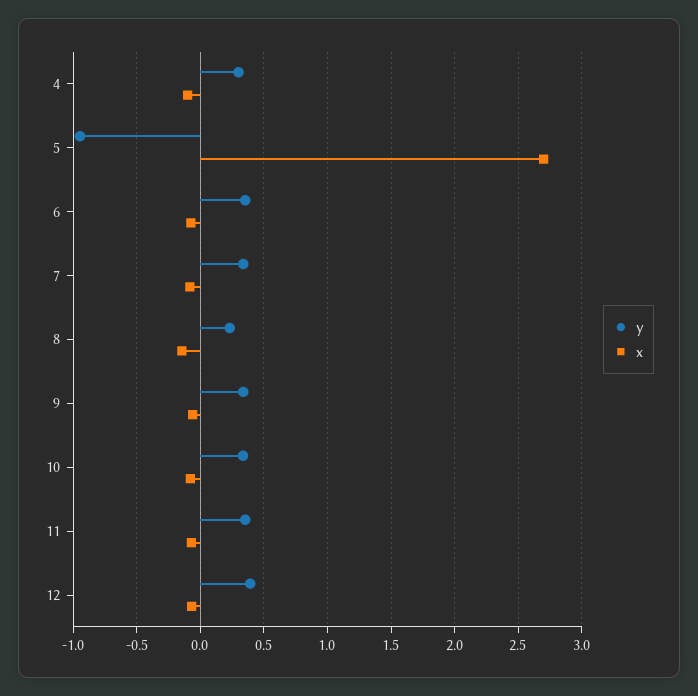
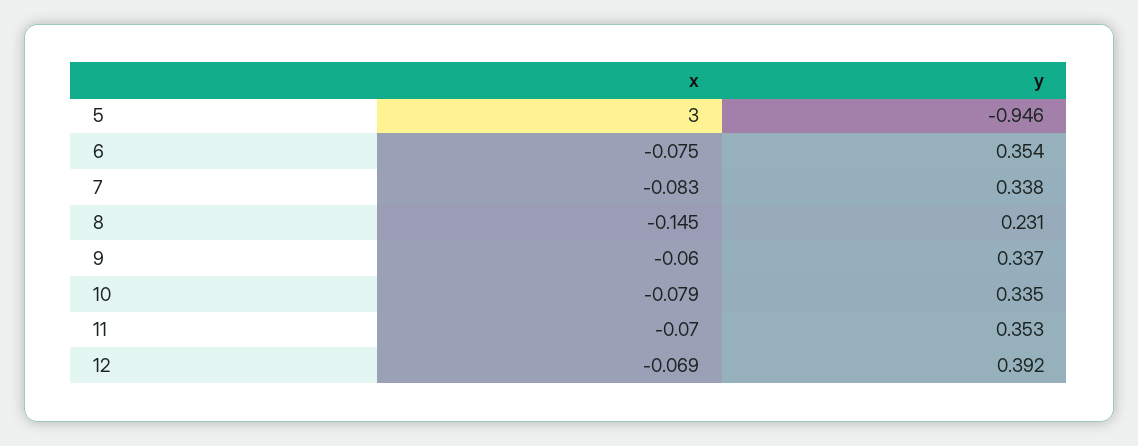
  {
    "y": {
-     "4": 0.3,
      "5": -0.946,
      "6": 0.354,
      "7": 0.338,
      "8": 0.231,
      "9": 0.337,
      "10": 0.335,
      "11": 0.353,
      "12": 0.392
    },
    "x": {
-     "4": -0.1,
-     "5": 2.7,
+     "5": 3,
      "6": -0.075,
      "7": -0.083,
      "8": -0.145,
      "9": -0.06,
      "10": -0.079,
      "11": -0.07,
      "12": -0.069
    }
  }

